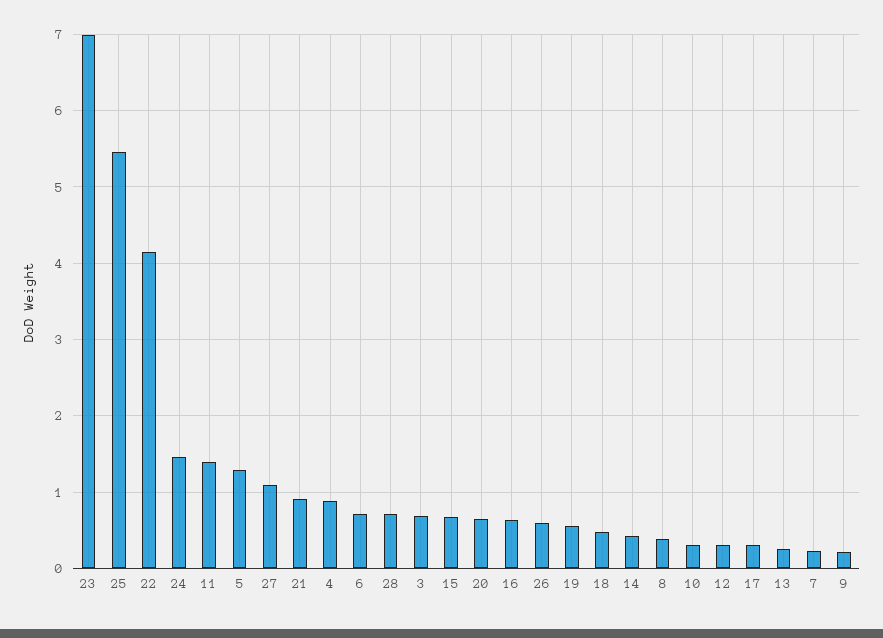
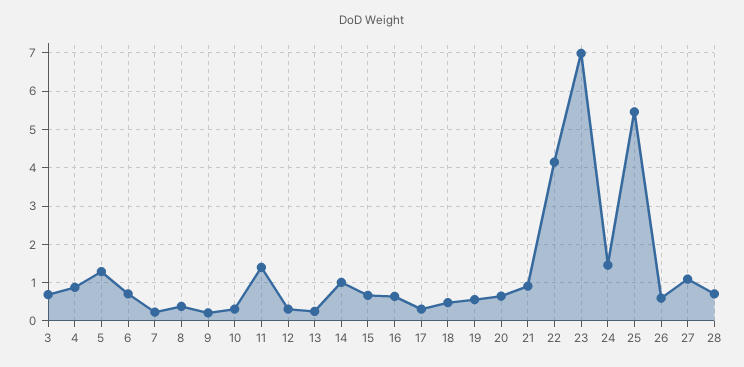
  {
    "23": 7,
    "25": 5.5,
    "22": 4.2,
    "24": 1.5,
    "11": 1.4,
    "5": 1.3,
    "27": 1.1,
    "21": 0.9,
    "4": 0.9,
    "6": 0.7,
    "28": 0.7,
    "3": 0.7,
    "15": 0.7,
    "20": 0.7,
    "16": 0.6,
    "26": 0.6,
    "19": 0.6,
    "18": 0.5,
-   "14": 0.4,
+   "14": 1,
    "8": 0.4,
    "10": 0.3,
    "12": 0.3,
    "17": 0.3,
    "13": 0.3,
    "7": 0.2,
    "9": 0.2
  }

